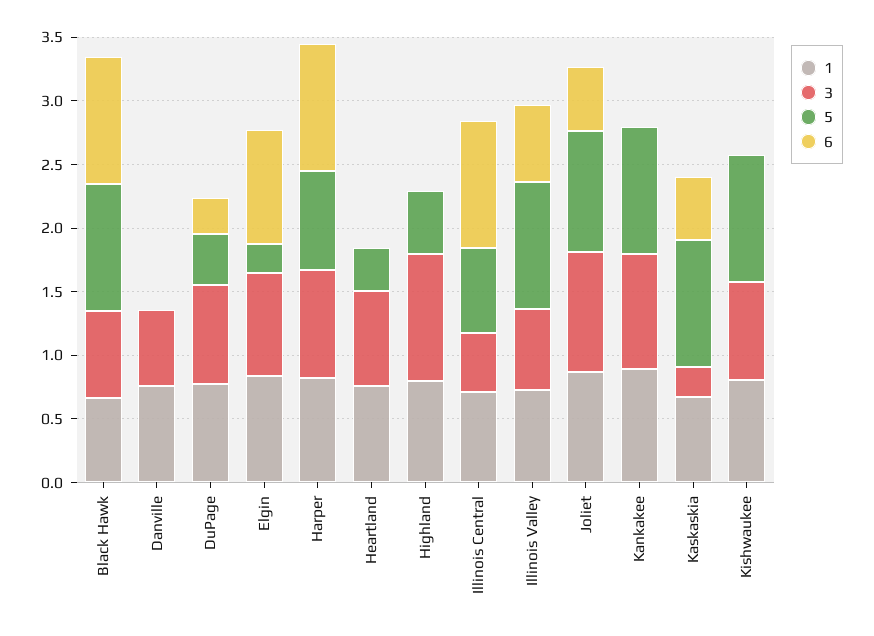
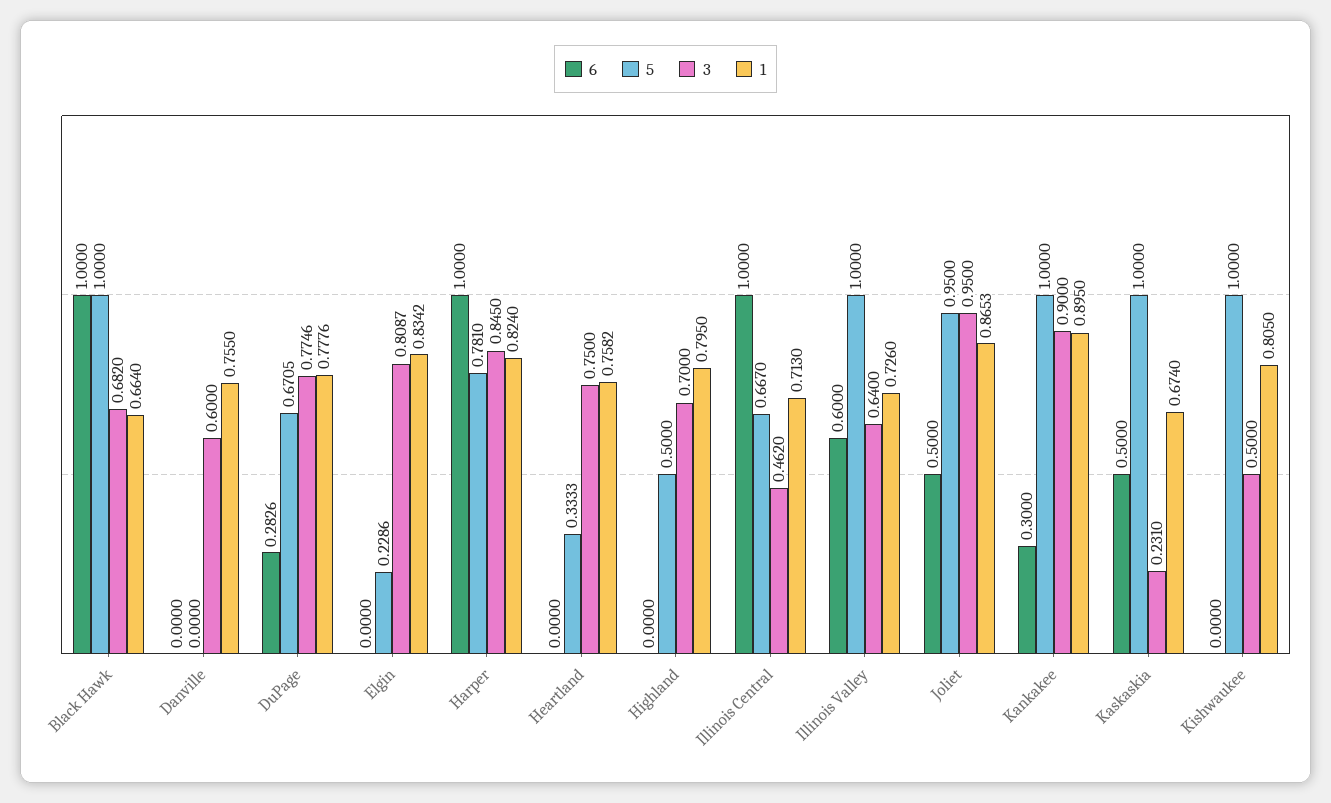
  {
    "1": {
      "Black Hawk": 0.664,
      "Danville": 0.755,
      "DuPage": 0.7776,
      "Elgin": 0.8342,
      "Harper": 0.824,
      "Heartland": 0.7582,
      "Highland": 0.795,
      "Illinois Central": 0.713,
      "Illinois Valley": 0.726,
      "Joliet": 0.8653,
      "Kankakee": 0.895,
      "Kaskaskia": 0.674,
      "Kishwaukee": 0.805
    },
    "3": {
      "Black Hawk": 0.682,
      "Danville": 0.6,
      "DuPage": 0.7746,
      "Elgin": 0.8087,
      "Harper": 0.845,
      "Heartland": 0.75,
-     "Highland": 1,
+     "Highland": 0.7,
      "Illinois Central": 0.462,
      "Illinois Valley": 0.64,
      "Joliet": 0.95,
      "Kankakee": 0.9,
      "Kaskaskia": 0.231,
-     "Kishwaukee": 0.8
+     "Kishwaukee": 0.5
    },
    "5": {
      "Black Hawk": 1,
      "Danville": 0,
-     "DuPage": 0.4,
+     "DuPage": 0.6705,
      "Elgin": 0.2286,
      "Harper": 0.781,
      "Heartland": 0.3333,
      "Highland": 0.5,
      "Illinois Central": 0.667,
      "Illinois Valley": 1,
      "Joliet": 0.95,
      "Kankakee": 1,
      "Kaskaskia": 1,
      "Kishwaukee": 1
    },
    "6": {
      "Black Hawk": 1,
      "Danville": 0,
      "DuPage": 0.2826,
-     "Elgin": 0.9,
+     "Elgin": 0,
      "Harper": 1,
      "Heartland": 0,
      "Highland": 0,
      "Illinois Central": 1,
      "Illinois Valley": 0.6,
      "Joliet": 0.5,
-     "Kankakee": 0,
+     "Kankakee": 0.3,
      "Kaskaskia": 0.5,
      "Kishwaukee": 0
    }
  }

